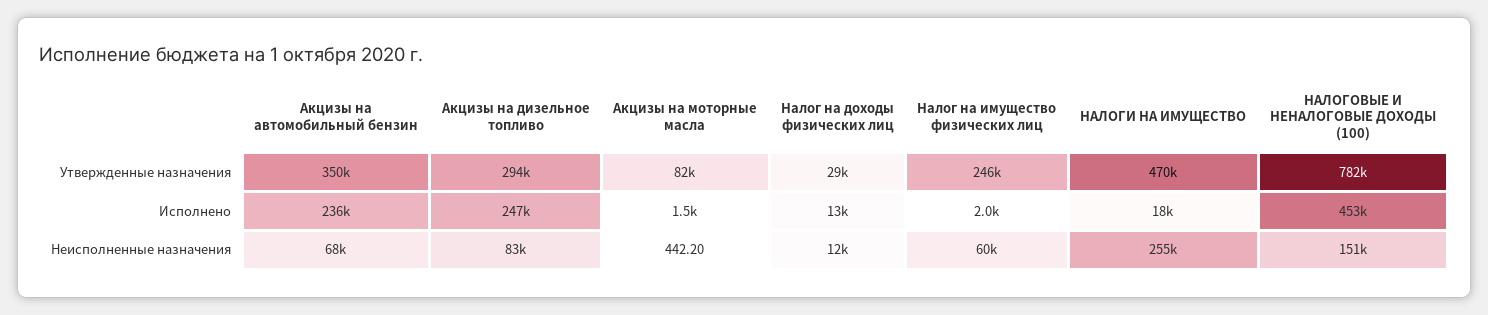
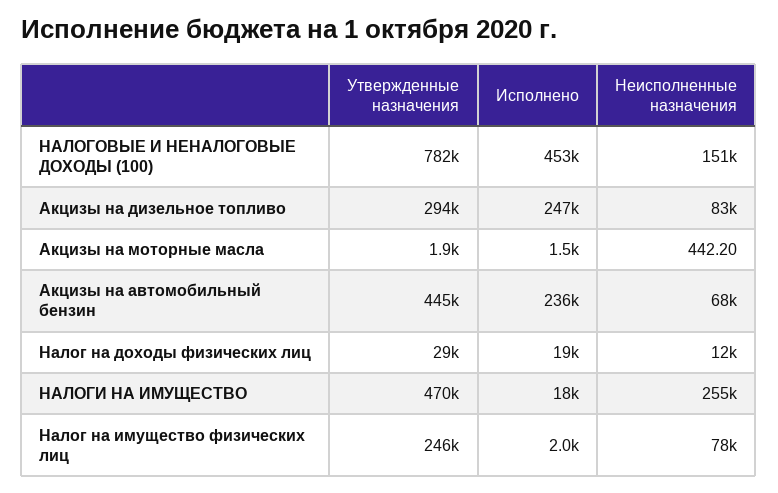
  {
    "Акцизы на автомобильный бензин": {
-     "Утвержденные назначения": 350000,
+     "Утвержденные назначения": 445000,
      "Исполнено": 236000,
      "Неисполненные назначения": 68000
    },
    "Акцизы на дизельное топливо": {
      "Утвержденные назначения": 294000,
      "Исполнено": 247000,
      "Неисполненные назначения": 83000
    },
    "Акцизы на моторные масла": {
-     "Утвержденные назначения": 82000,
+     "Утвержденные назначения": 1900,
      "Исполнено": 1500,
      "Неисполненные назначения": 442.2
    },
    "Налог на доходы физических лиц": {
      "Утвержденные назначения": 29000,
-     "Исполнено": 13000,
+     "Исполнено": 19000,
      "Неисполненные назначения": 12000
    },
    "Налог на имущество физических лиц": {
      "Утвержденные назначения": 246000,
      "Исполнено": 2000,
-     "Неисполненные назначения": 60000
+     "Неисполненные назначения": 78000
    },
    "НАЛОГИ НА ИМУЩЕСТВО": {
      "Утвержденные назначения": 470000,
      "Исполнено": 18000,
      "Неисполненные назначения": 255000
    },
    "НАЛОГОВЫЕ И НЕНАЛОГОВЫЕ ДОХОДЫ (100)": {
      "Утвержденные назначения": 782000,
      "Исполнено": 453000,
      "Неисполненные назначения": 151000
    }
  }

